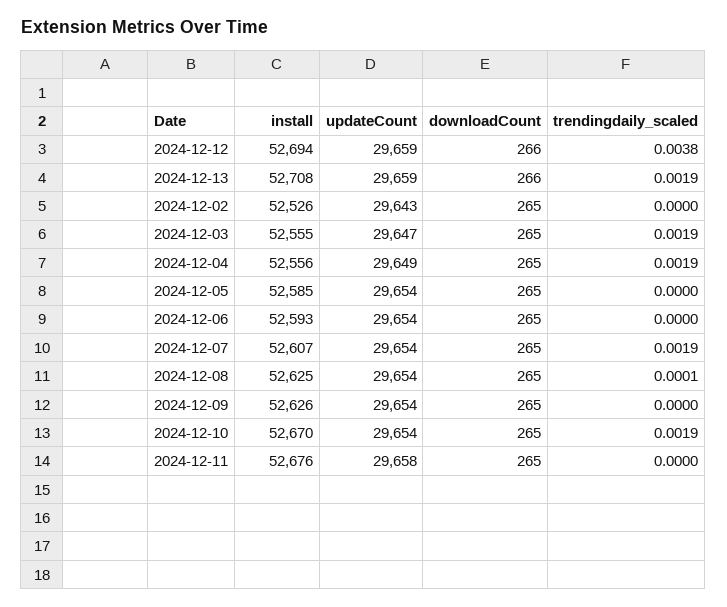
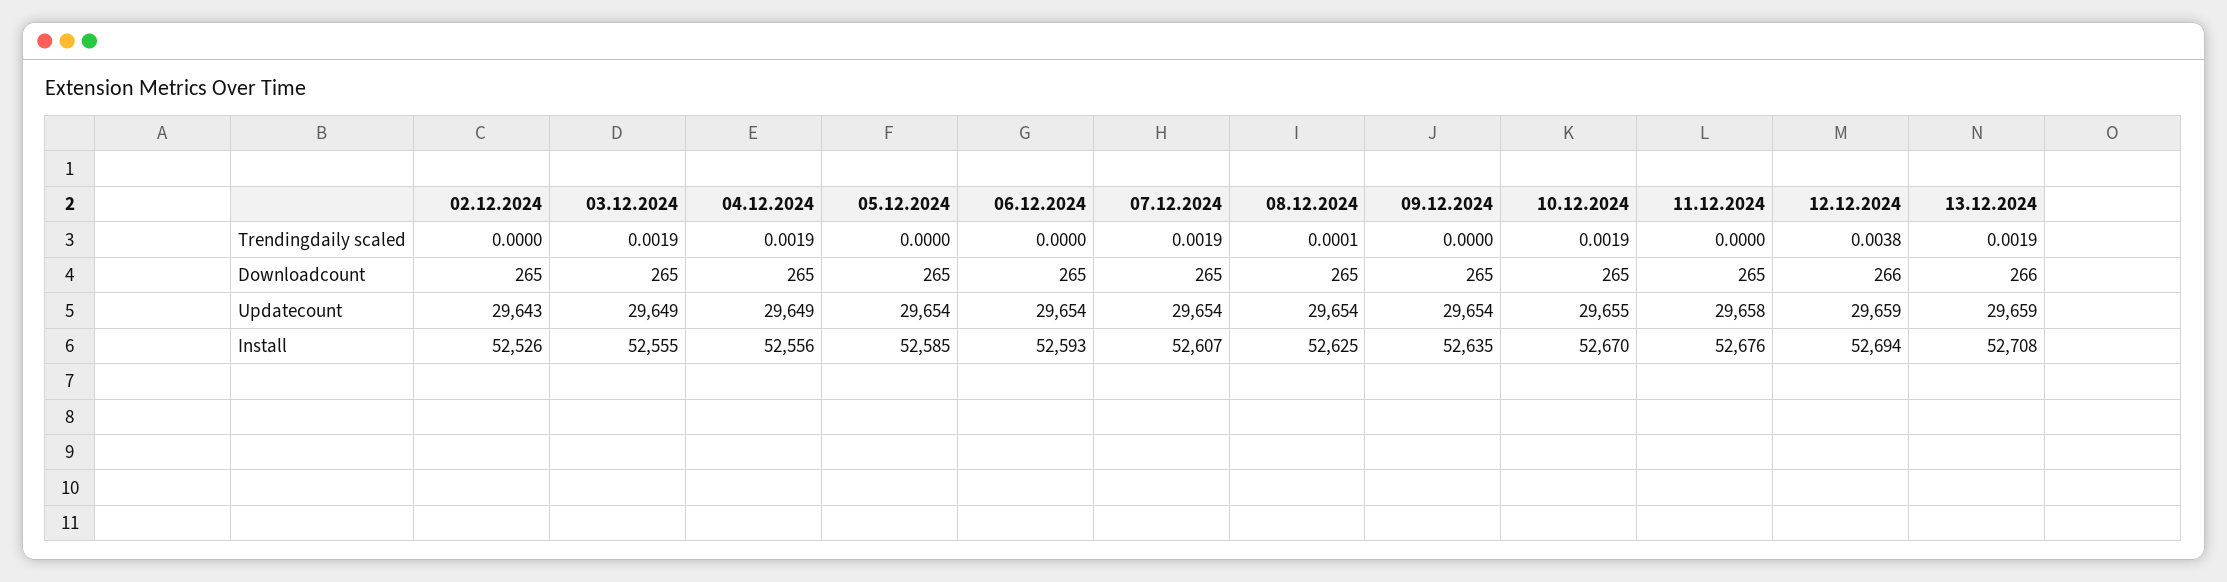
  {
    "install": {
      "2024-12-12": 52694,
      "2024-12-13": 52708,
      "2024-12-02": 52526,
      "2024-12-03": 52555,
      "2024-12-04": 52556,
      "2024-12-05": 52585,
      "2024-12-06": 52593,
      "2024-12-07": 52607,
      "2024-12-08": 52625,
-     "2024-12-09": 52626,
+     "2024-12-09": 52635,
      "2024-12-10": 52670,
      "2024-12-11": 52676
    },
    "updateCount": {
      "2024-12-12": 29659,
      "2024-12-13": 29659,
      "2024-12-02": 29643,
-     "2024-12-03": 29647,
+     "2024-12-03": 29649,
      "2024-12-04": 29649,
      "2024-12-05": 29654,
      "2024-12-06": 29654,
      "2024-12-07": 29654,
      "2024-12-08": 29654,
      "2024-12-09": 29654,
-     "2024-12-10": 29654,
+     "2024-12-10": 29655,
      "2024-12-11": 29658
    },
    "downloadCount": {
      "2024-12-12": 266,
      "2024-12-13": 266,
      "2024-12-02": 265,
      "2024-12-03": 265,
      "2024-12-04": 265,
      "2024-12-05": 265,
      "2024-12-06": 265,
      "2024-12-07": 265,
      "2024-12-08": 265,
      "2024-12-09": 265,
      "2024-12-10": 265,
      "2024-12-11": 265
    },
    "trendingdaily_scaled": {
      "2024-12-12": 0.0038,
      "2024-12-13": 0.0019,
      "2024-12-02": 0,
      "2024-12-03": 0.0019,
      "2024-12-04": 0.0019,
      "2024-12-05": 0,
      "2024-12-06": 0,
      "2024-12-07": 0.0019,
      "2024-12-08": 0.0001,
      "2024-12-09": 0,
      "2024-12-10": 0.0019,
      "2024-12-11": 0
    }
  }

